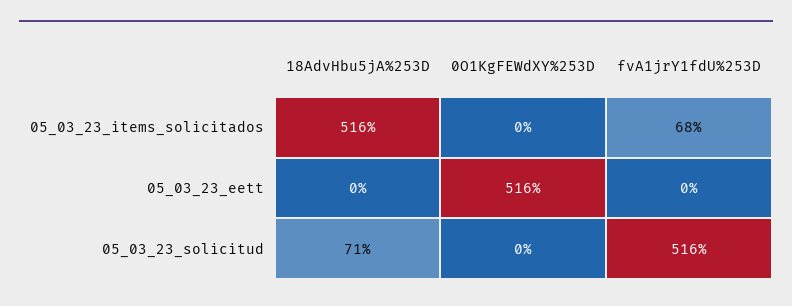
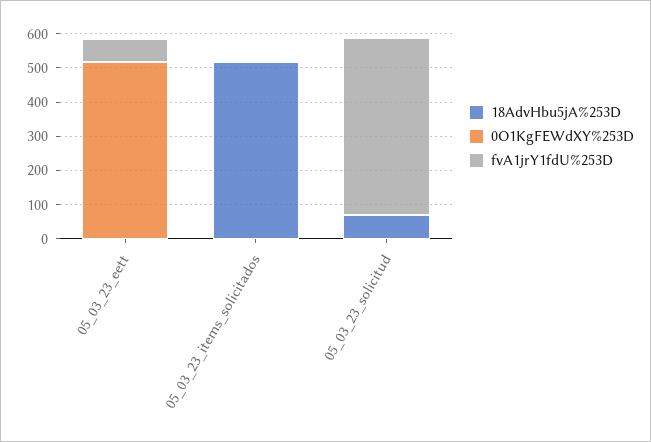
  {
    "18AdvHbu5jA%253D": {
      "05_03_23_items_solicitados": 516,
      "05_03_23_eett": 0,
      "05_03_23_solicitud": 71
    },
    "0O1KgFEWdXY%253D": {
      "05_03_23_items_solicitados": 0,
      "05_03_23_eett": 516,
      "05_03_23_solicitud": 0
    },
    "fvA1jrY1fdU%253D": {
-     "05_03_23_items_solicitados": 68,
+     "05_03_23_items_solicitados": 0,
-     "05_03_23_eett": 0,
+     "05_03_23_eett": 75,
      "05_03_23_solicitud": 516
    }
  }

